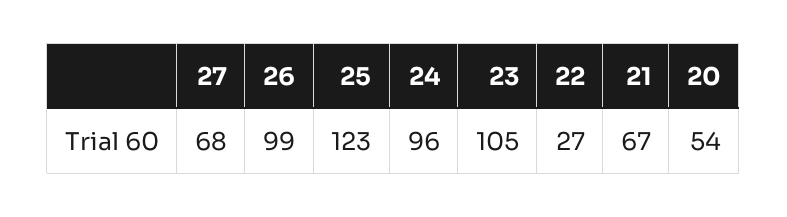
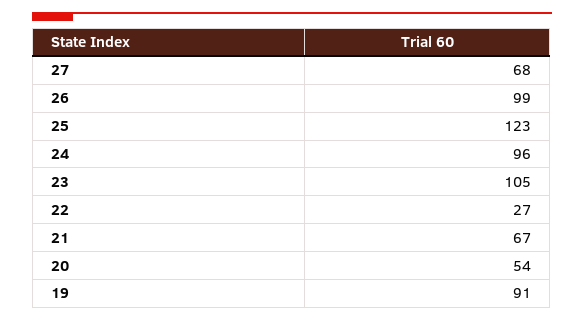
  {
    "27": 68,
    "26": 99,
    "25": 123,
    "24": 96,
    "23": 105,
    "22": 27,
    "21": 67,
-   "20": 54
+   "20": 54,
+   "19": 91
  }

